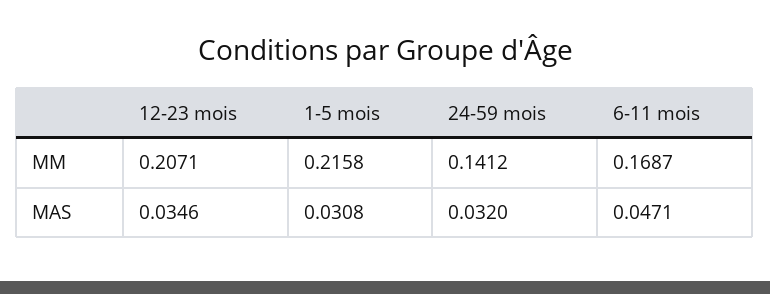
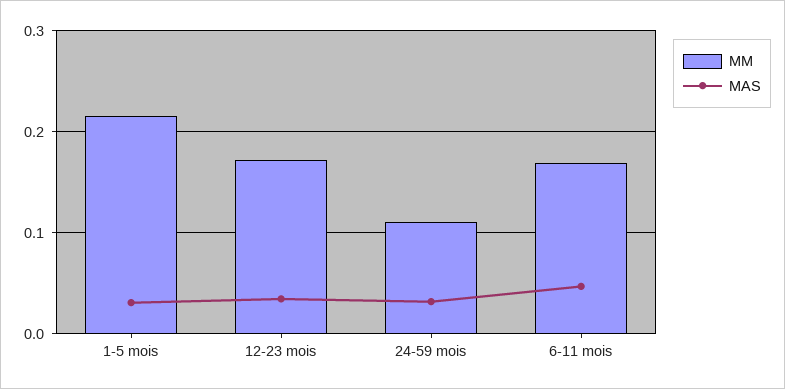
  {
    "MM": {
-     "12-23 mois": 0.2071,
+     "12-23 mois": 0.17,
      "1-5 mois": 0.2158,
-     "24-59 mois": 0.1412,
+     "24-59 mois": 0.11,
      "6-11 mois": 0.1687
    },
    "MAS": {
      "12-23 mois": 0.0346,
      "1-5 mois": 0.0308,
      "24-59 mois": 0.032,
      "6-11 mois": 0.0471
    }
  }

